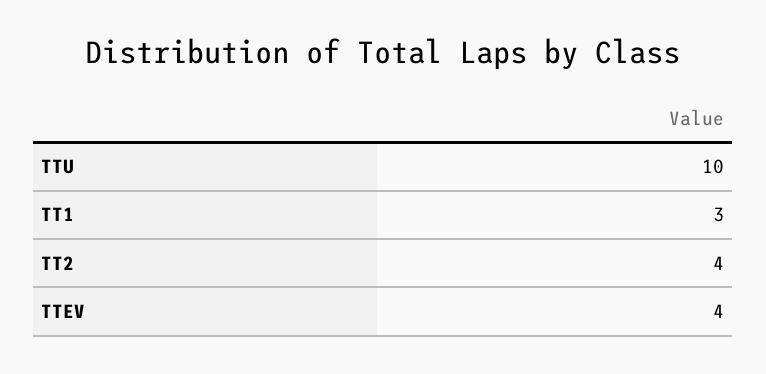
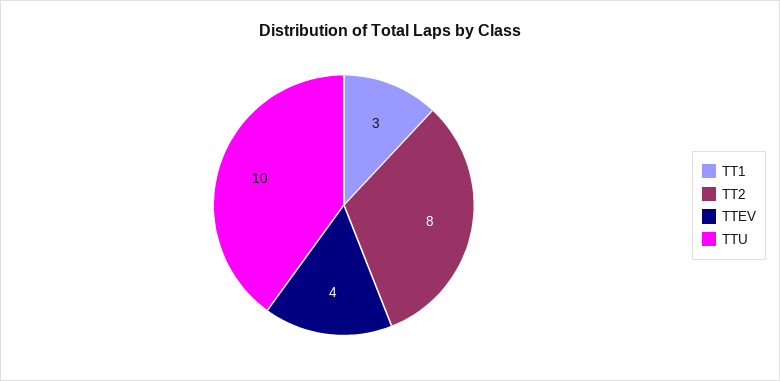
  {
    "TTU": 10,
    "TT1": 3,
-   "TT2": 4,
+   "TT2": 8,
    "TTEV": 4
  }

